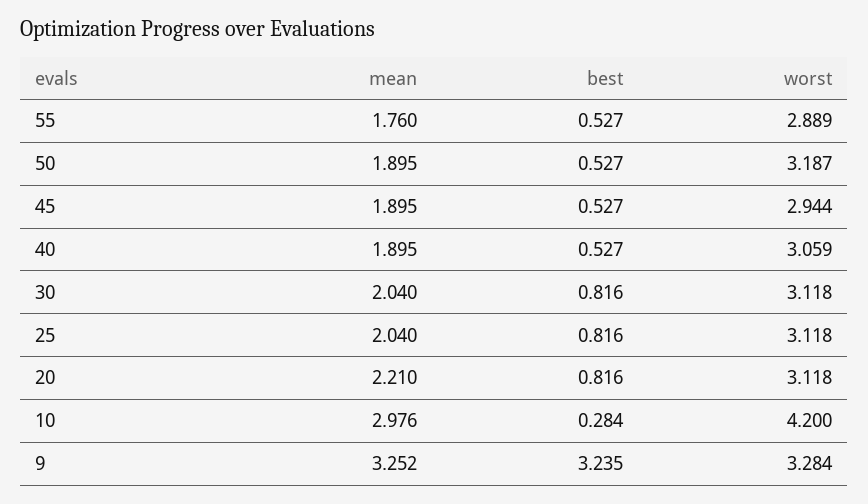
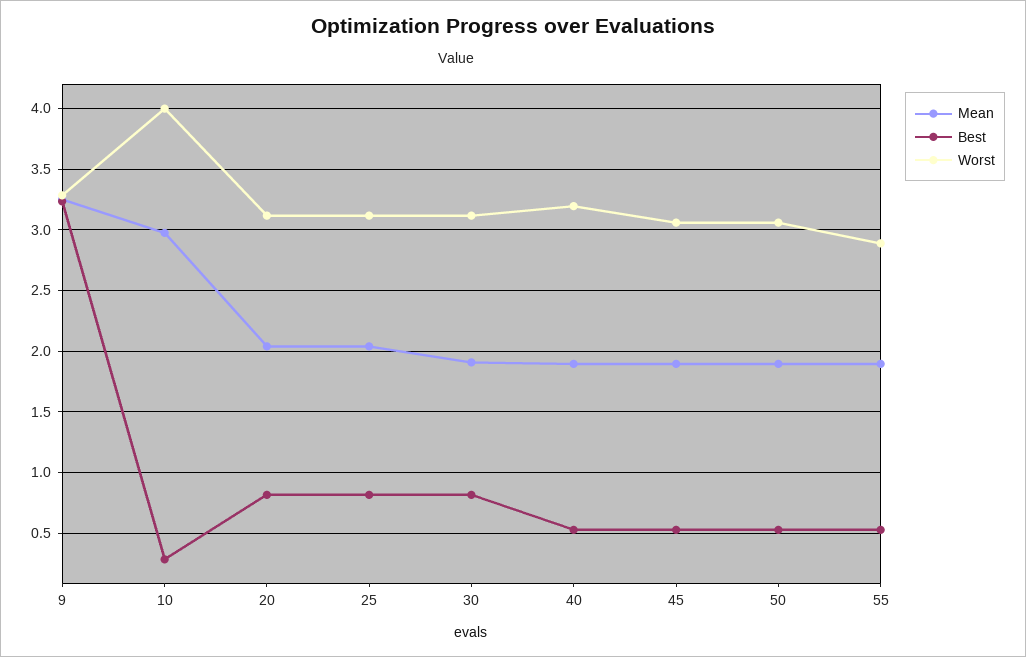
  {
    "mean": {
-     "55": 1.76,
+     "55": 1.9,
      "50": 1.895,
      "45": 1.895,
      "40": 1.895,
-     "30": 2.04,
+     "30": 1.9,
      "25": 2.04,
-     "20": 2.21,
+     "20": 2.05,
      "10": 2.976,
      "9": 3.252
    },
    "best": {
      "55": 0.527,
      "50": 0.527,
      "45": 0.527,
      "40": 0.527,
      "30": 0.816,
      "25": 0.816,
      "20": 0.816,
      "10": 0.284,
      "9": 3.235
    },
    "worst": {
      "55": 2.889,
-     "50": 3.187,
+     "50": 3.05,
-     "45": 2.944,
+     "45": 3.05,
-     "40": 3.059,
+     "40": 3.2,
      "30": 3.118,
      "25": 3.118,
      "20": 3.118,
-     "10": 4.2,
+     "10": 4,
      "9": 3.284
    }
  }

